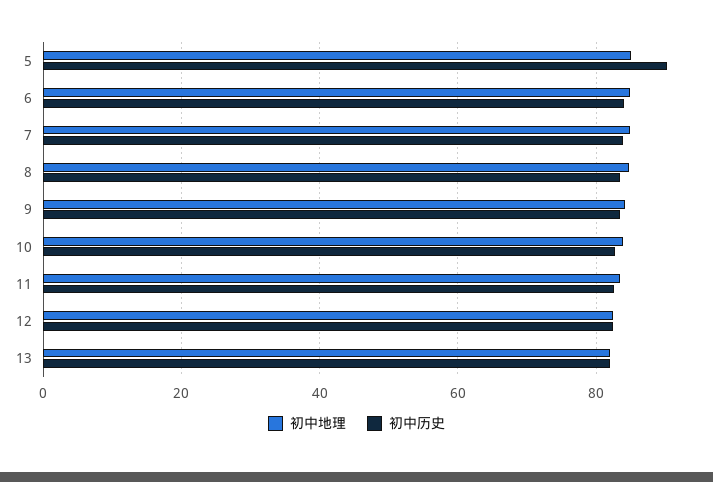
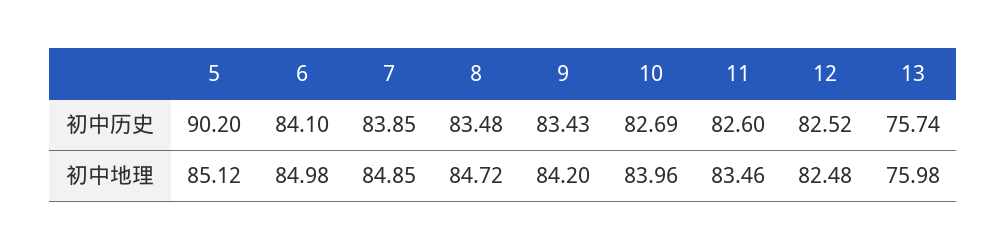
  {
    "初中地理": {
      "5": 85.12,
      "6": 84.98,
      "7": 84.85,
      "8": 84.72,
      "9": 84.2,
      "10": 83.96,
      "11": 83.46,
      "12": 82.48,
-     "13": 82
+     "13": 75.98
    },
    "初中历史": {
      "5": 90.2,
      "6": 84.1,
      "7": 83.85,
      "8": 83.48,
      "9": 83.43,
      "10": 82.69,
      "11": 82.6,
      "12": 82.52,
-     "13": 82
+     "13": 75.74
    }
  }

